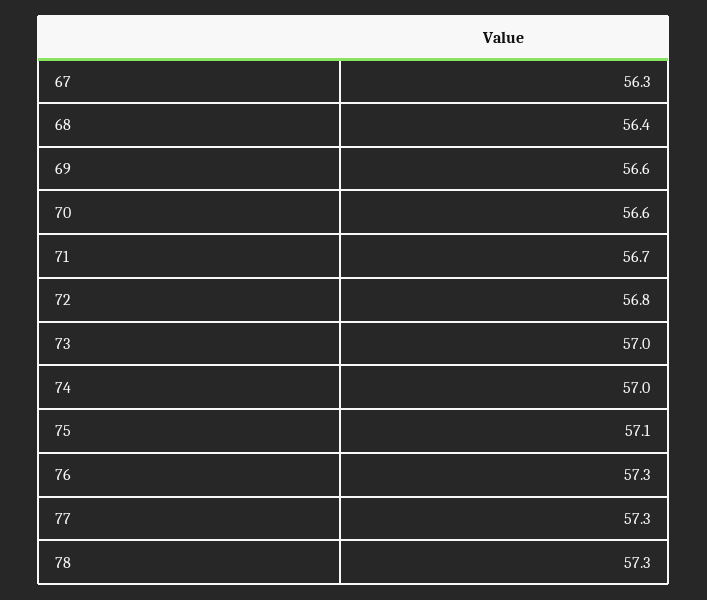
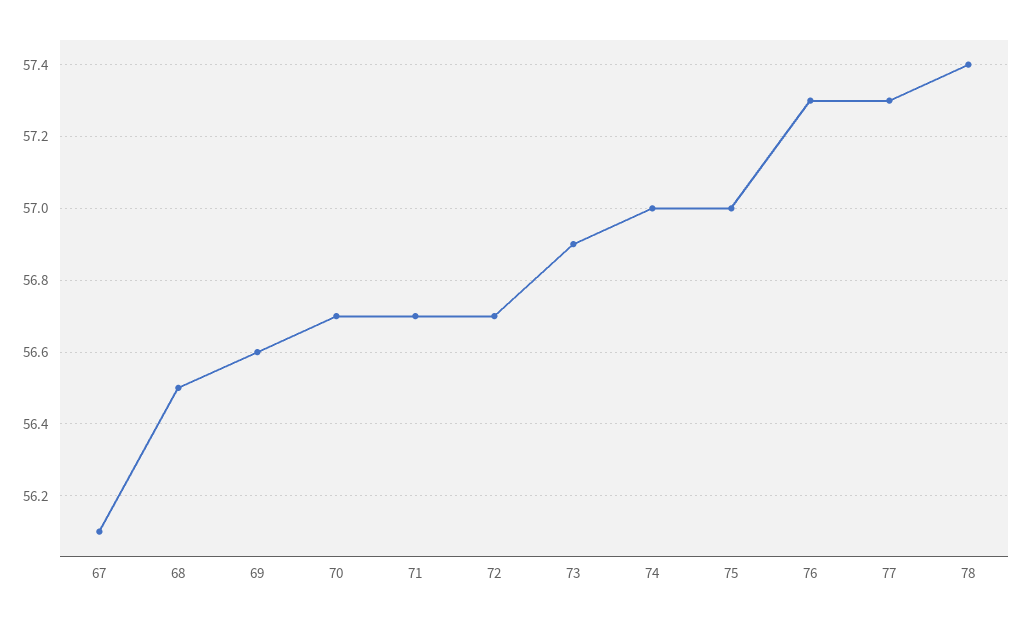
  {
-   "67": 56.3,
+   "67": 56.1,
-   "68": 56.4,
+   "68": 56.5,
    "69": 56.6,
-   "70": 56.6,
+   "70": 56.7,
    "71": 56.7,
-   "72": 56.8,
+   "72": 56.7,
-   "73": 57,
+   "73": 56.9,
    "74": 57,
-   "75": 57.1,
+   "75": 57,
    "76": 57.3,
    "77": 57.3,
-   "78": 57.3
+   "78": 57.4
  }

